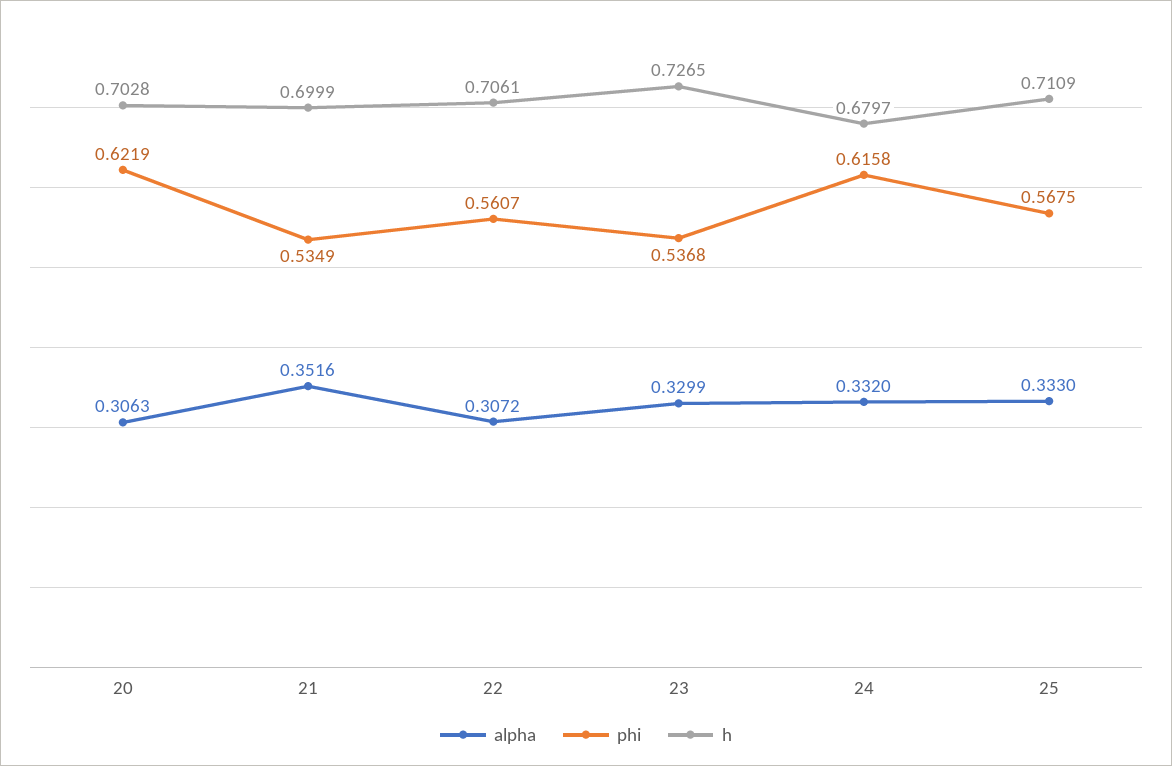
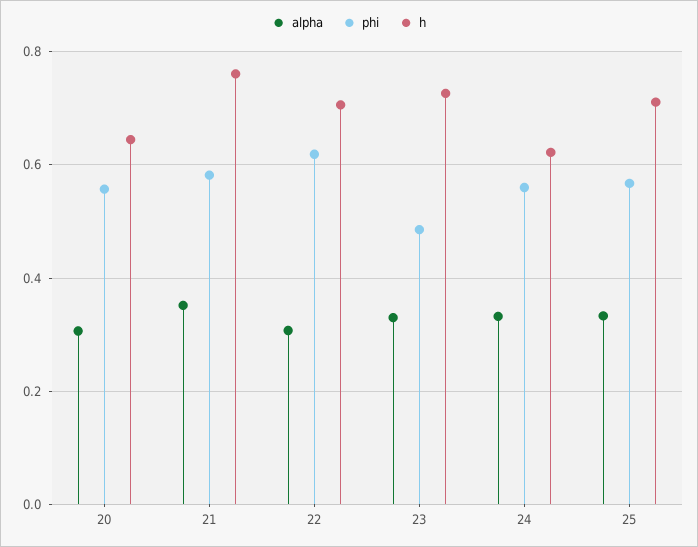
  {
    "alpha": {
      "20": 0.3063,
      "21": 0.3516,
      "22": 0.3072,
      "23": 0.3299,
      "24": 0.332,
      "25": 0.333
    },
    "phi": {
-     "20": 0.6219,
+     "20": 0.56,
-     "21": 0.5349,
+     "21": 0.58,
-     "22": 0.5607,
+     "22": 0.62,
-     "23": 0.5368,
+     "23": 0.48,
-     "24": 0.6158,
+     "24": 0.56,
      "25": 0.5675
    },
    "h": {
-     "20": 0.7028,
+     "20": 0.64,
-     "21": 0.6999,
+     "21": 0.76,
      "22": 0.7061,
      "23": 0.7265,
-     "24": 0.6797,
+     "24": 0.62,
      "25": 0.7109
    }
  }

